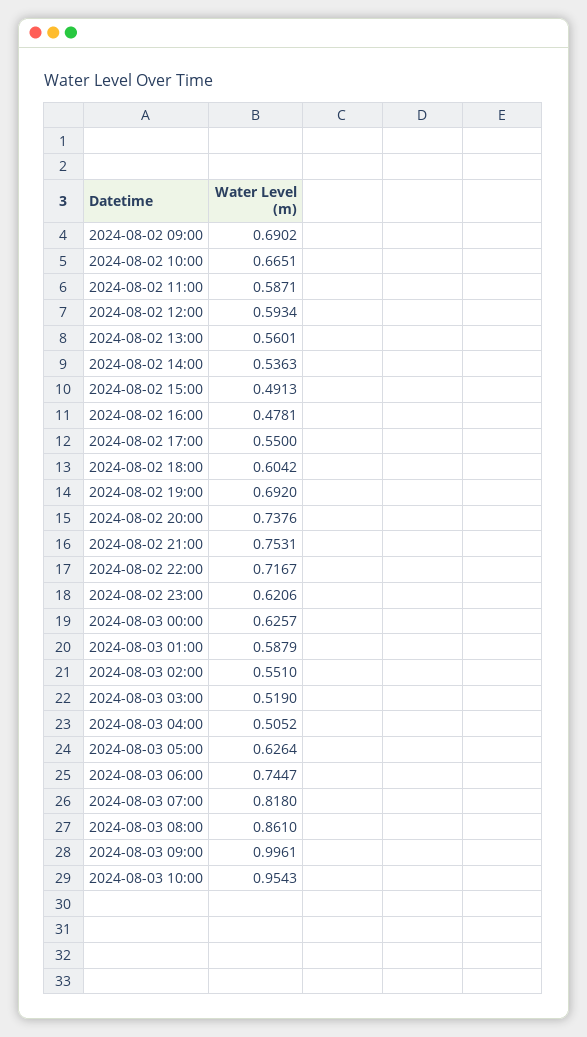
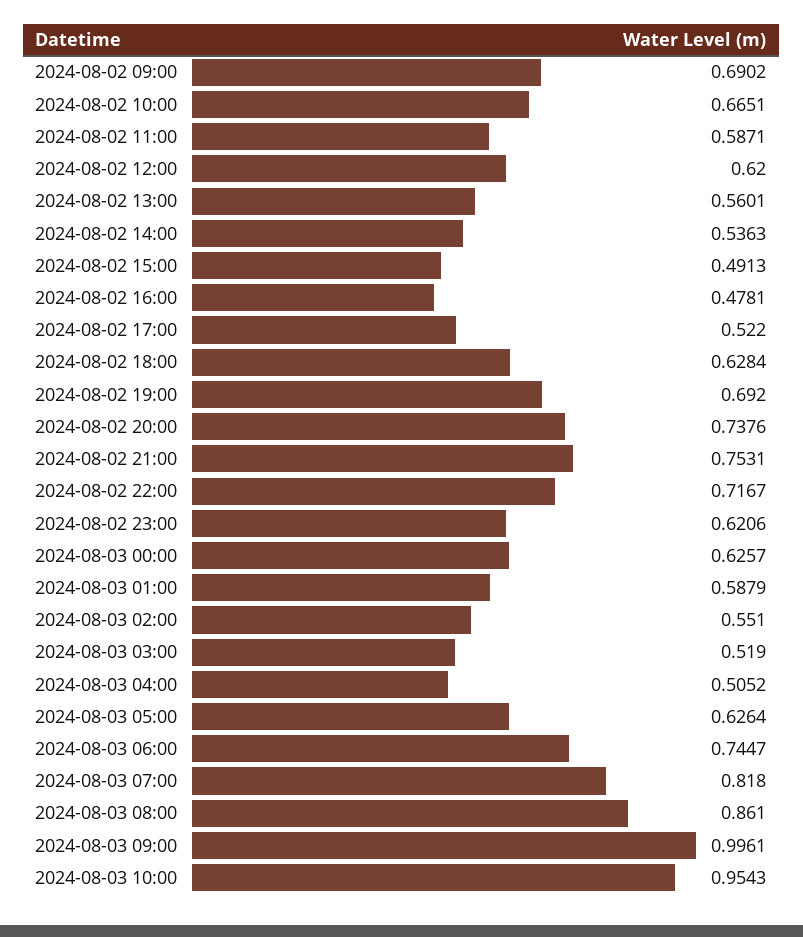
  {
    "2024-08-02 09:00": 0.6902,
    "2024-08-02 10:00": 0.6651,
    "2024-08-02 11:00": 0.5871,
-   "2024-08-02 12:00": 0.5934,
+   "2024-08-02 12:00": 0.62,
    "2024-08-02 13:00": 0.5601,
    "2024-08-02 14:00": 0.5363,
    "2024-08-02 15:00": 0.4913,
    "2024-08-02 16:00": 0.4781,
-   "2024-08-02 17:00": 0.55,
+   "2024-08-02 17:00": 0.522,
-   "2024-08-02 18:00": 0.6042,
+   "2024-08-02 18:00": 0.6284,
    "2024-08-02 19:00": 0.692,
    "2024-08-02 20:00": 0.7376,
    "2024-08-02 21:00": 0.7531,
    "2024-08-02 22:00": 0.7167,
    "2024-08-02 23:00": 0.6206,
    "2024-08-03 00:00": 0.6257,
    "2024-08-03 01:00": 0.5879,
    "2024-08-03 02:00": 0.551,
    "2024-08-03 03:00": 0.519,
    "2024-08-03 04:00": 0.5052,
    "2024-08-03 05:00": 0.6264,
    "2024-08-03 06:00": 0.7447,
    "2024-08-03 07:00": 0.818,
    "2024-08-03 08:00": 0.861,
    "2024-08-03 09:00": 0.9961,
    "2024-08-03 10:00": 0.9543
  }

